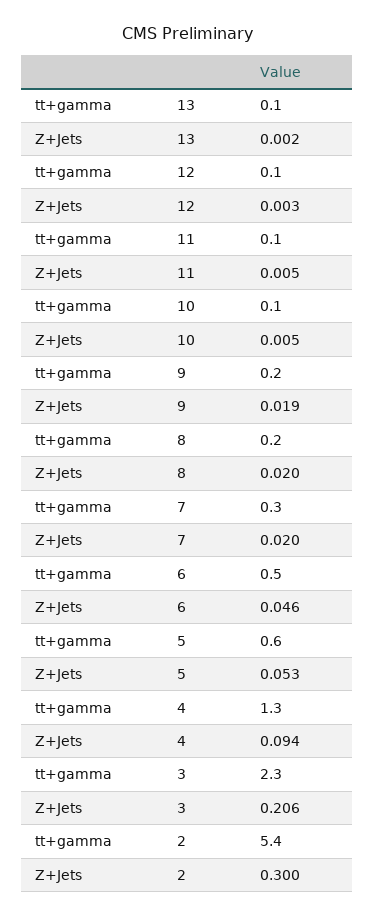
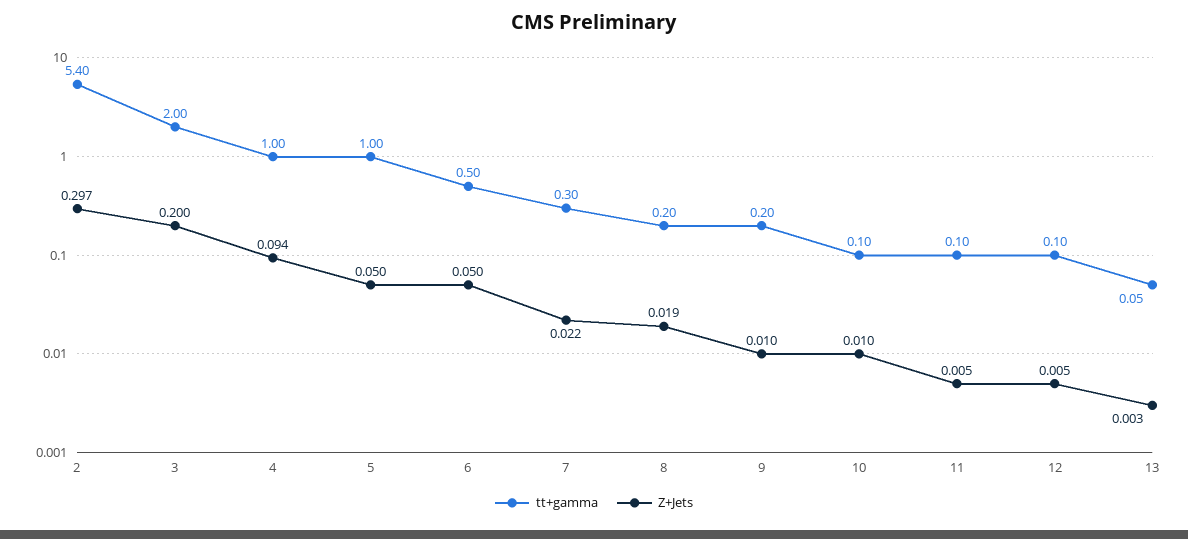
  {
    "tt+gamma": {
      "13": 0.05,
      "12": 0.1,
      "11": 0.1,
      "10": 0.1,
      "9": 0.2,
      "8": 0.2,
      "7": 0.3,
      "6": 0.5,
-     "5": 0.6,
+     "5": 1,
-     "4": 1.3,
+     "4": 1,
-     "3": 2.3,
+     "3": 2,
      "2": 5.4
    },
    "Z+Jets": {
-     "13": 0.002,
+     "13": 0.003,
-     "12": 0.003,
+     "12": 0.005,
      "11": 0.005,
-     "10": 0.005,
+     "10": 0.01,
-     "9": 0.019,
+     "9": 0.01,
-     "8": 0.02,
+     "8": 0.019,
-     "7": 0.02,
+     "7": 0.022,
-     "6": 0.046,
+     "6": 0.05,
-     "5": 0.053,
+     "5": 0.05,
      "4": 0.094,
-     "3": 0.206,
+     "3": 0.2,
-     "2": 0.3
+     "2": 0.297
    }
  }

